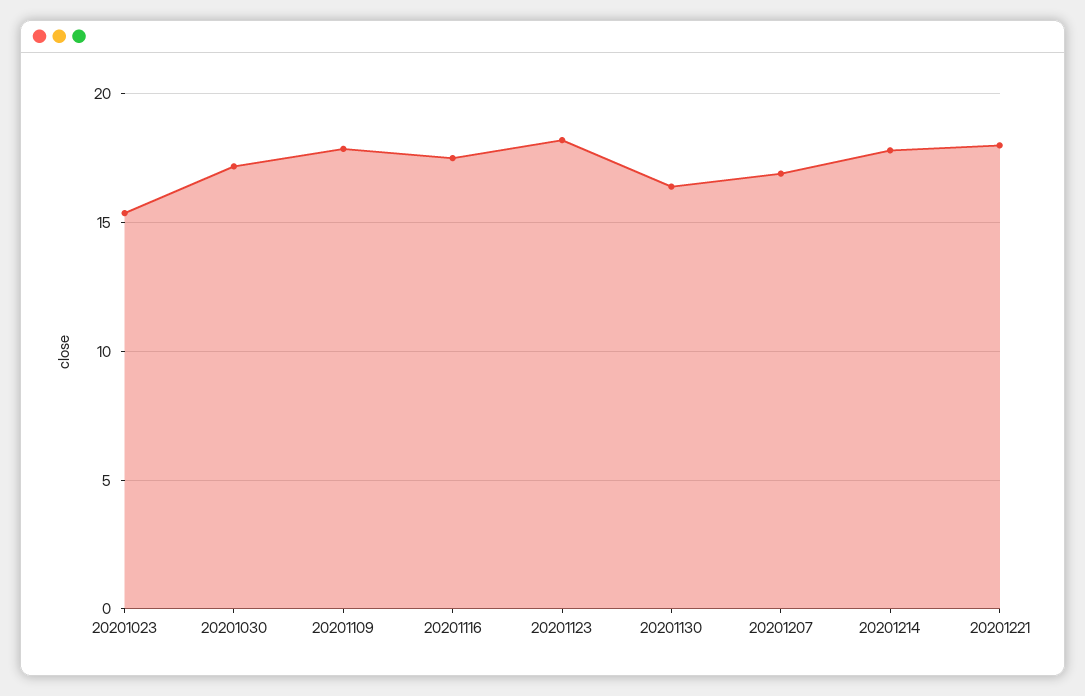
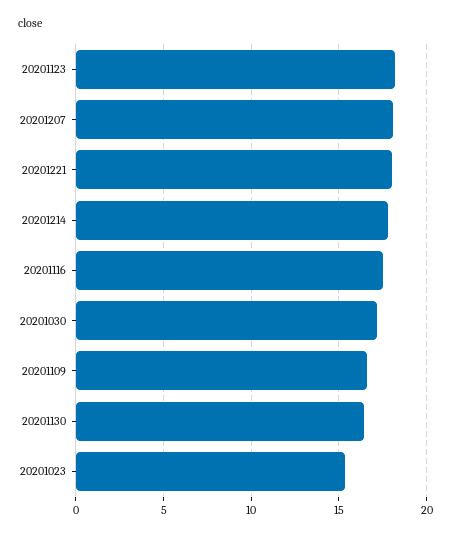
  {
    "20201023": 15.5,
    "20201030": 17,
-   "20201109": 18,
+   "20201109": 16.5,
    "20201116": 17.5,
    "20201123": 18,
    "20201130": 16.5,
-   "20201207": 17,
+   "20201207": 18,
    "20201214": 18,
    "20201221": 18
  }

